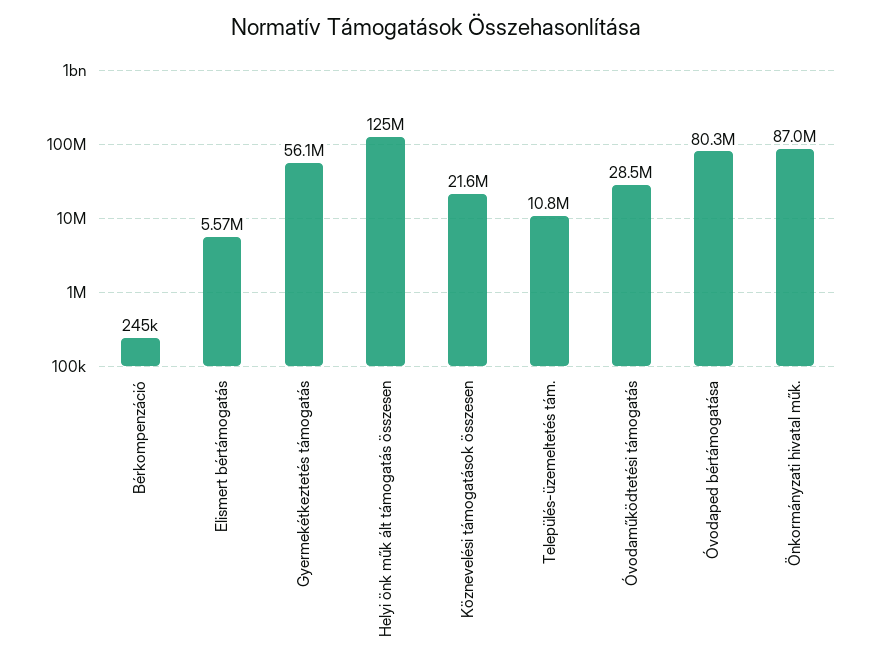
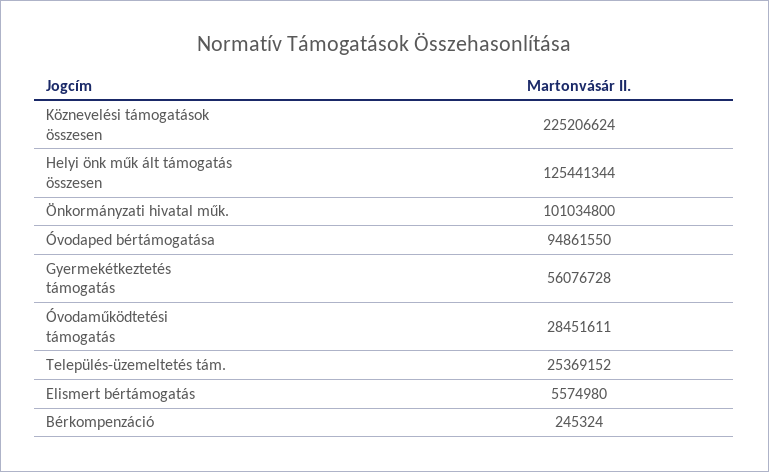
  {
    "Bérkompenzáció": 245324,
    "Elismert bértámogatás": 5574980,
    "Gyermekétkeztetés támogatás": 56076728,
    "Helyi önk műk ált támogatás összesen": 125441344,
-   "Köznevelési támogatások összesen": 21600000,
+   "Köznevelési támogatások összesen": 225206624,
-   "Település-üzemeltetés tám.": 10800000,
+   "Település-üzemeltetés tám.": 25369152,
    "Óvodaműködtetési támogatás": 28451611,
-   "Óvodaped bértámogatása": 80300000,
+   "Óvodaped bértámogatása": 94861550,
-   "Önkormányzati hivatal műk.": 87000000
+   "Önkormányzati hivatal műk.": 101034800
  }

